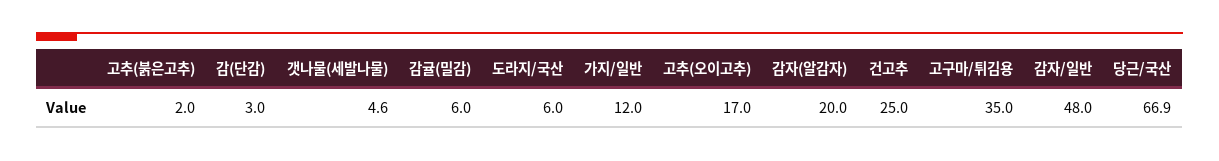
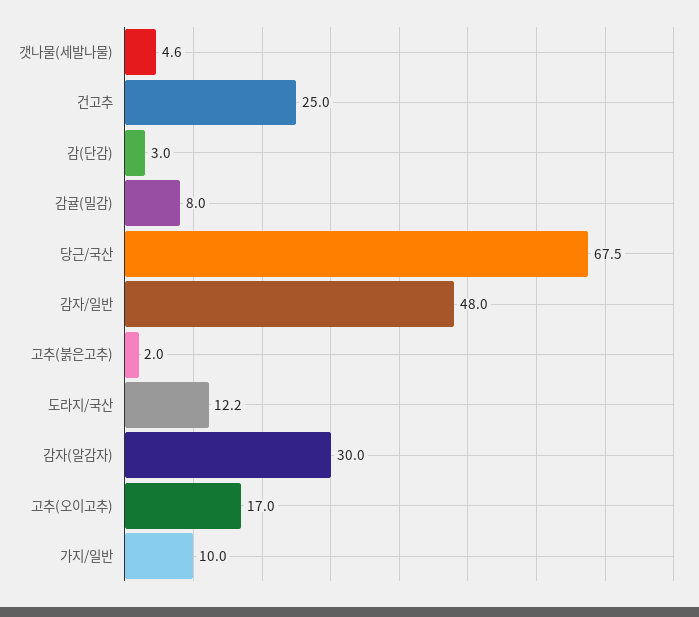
  {
    "고추(붉은고추)": 2,
    "감(단감)": 3,
    "갯나물(세발나물)": 4.6,
-   "감귤(밀감)": 6,
+   "감귤(밀감)": 8,
-   "도라지/국산": 6,
+   "도라지/국산": 12.2,
-   "가지/일반": 12,
+   "가지/일반": 10,
    "고추(오이고추)": 17,
-   "감자(알감자)": 20,
+   "감자(알감자)": 30,
    "건고추": 25,
-   "고구마/튀김용": 35,
    "감자/일반": 48,
-   "당근/국산": 66.9
+   "당근/국산": 67.5
  }

